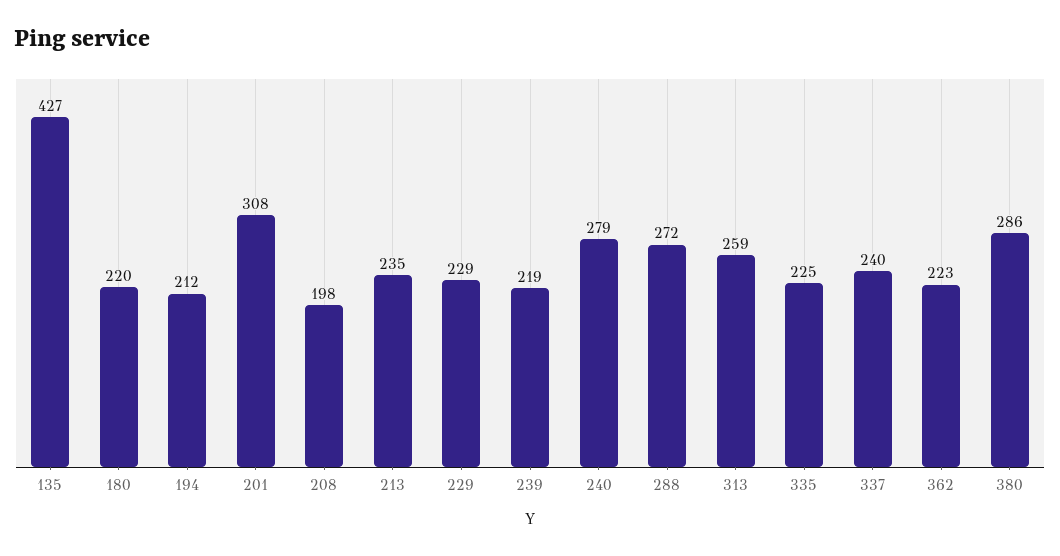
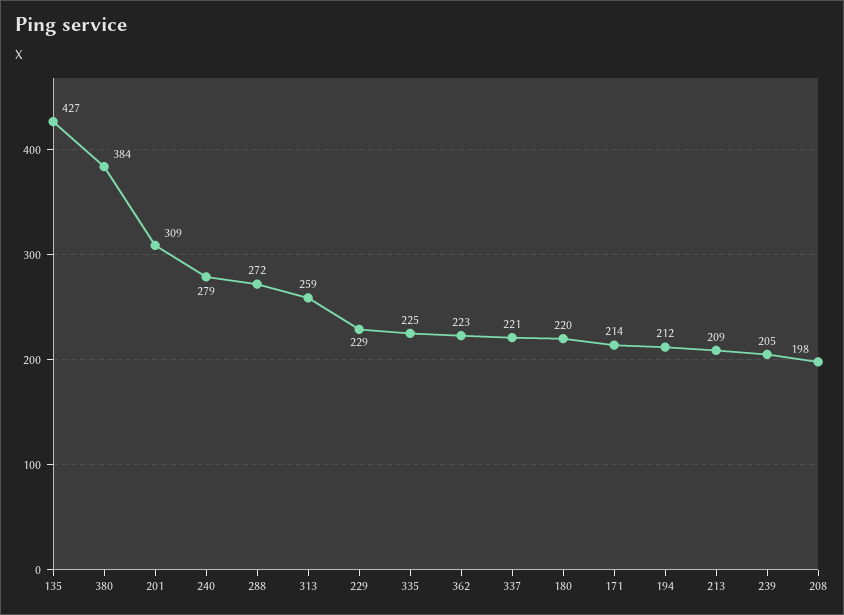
  {
    "135": 427,
    "180": 220,
    "194": 212,
-   "201": 308,
+   "201": 309,
    "208": 198,
-   "213": 235,
+   "213": 209,
    "229": 229,
-   "239": 219,
+   "239": 205,
    "240": 279,
    "288": 272,
    "313": 259,
    "335": 225,
-   "337": 240,
+   "337": 221,
    "362": 223,
-   "380": 286
+   "380": 384,
+   "171": 214
  }

